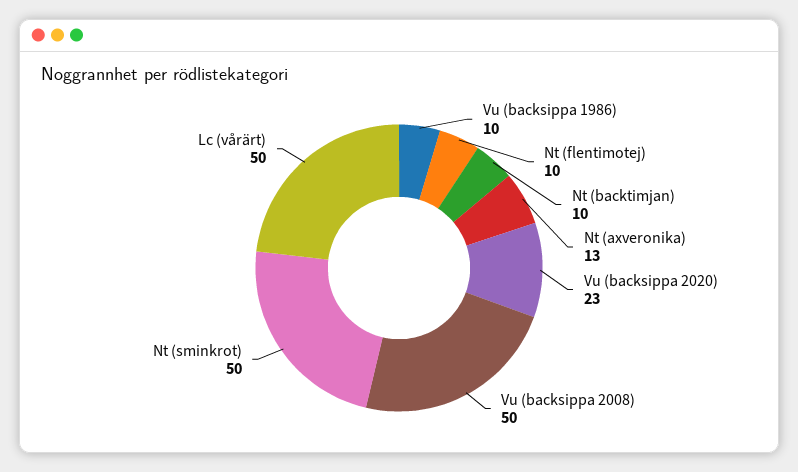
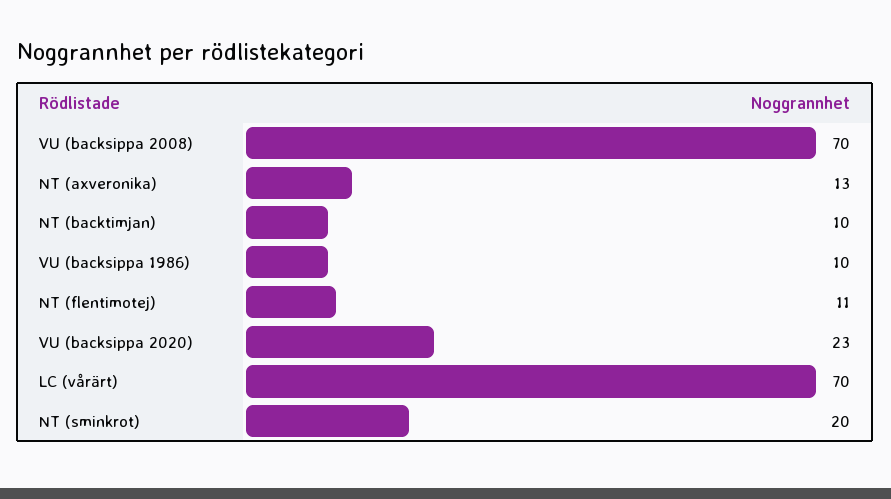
  {
    "Vu (backsippa 1986)": 10,
-   "Nt (flentimotej)": 10,
+   "Nt (flentimotej)": 11,
    "Nt (backtimjan)": 10,
    "Nt (axveronika)": 13,
    "Vu (backsippa 2020)": 23,
-   "Vu (backsippa 2008)": 50,
+   "Vu (backsippa 2008)": 70,
-   "Nt (sminkrot)": 50,
+   "Nt (sminkrot)": 20,
-   "Lc (vårärt)": 50
+   "Lc (vårärt)": 70
  }

